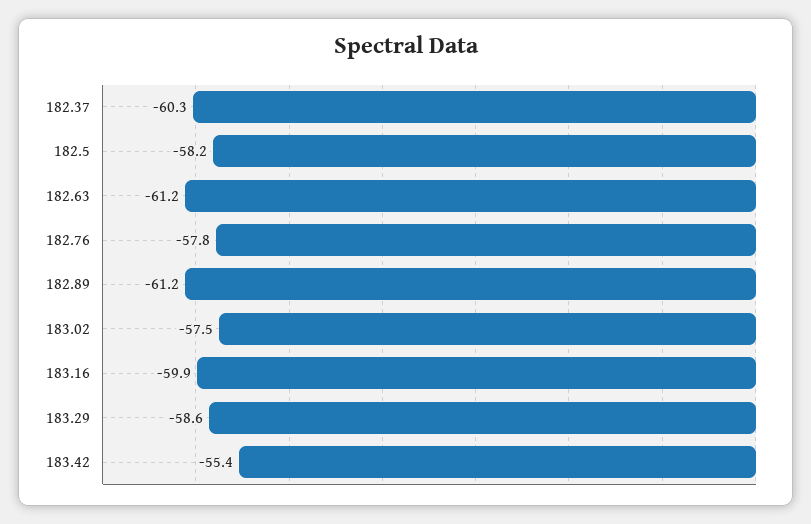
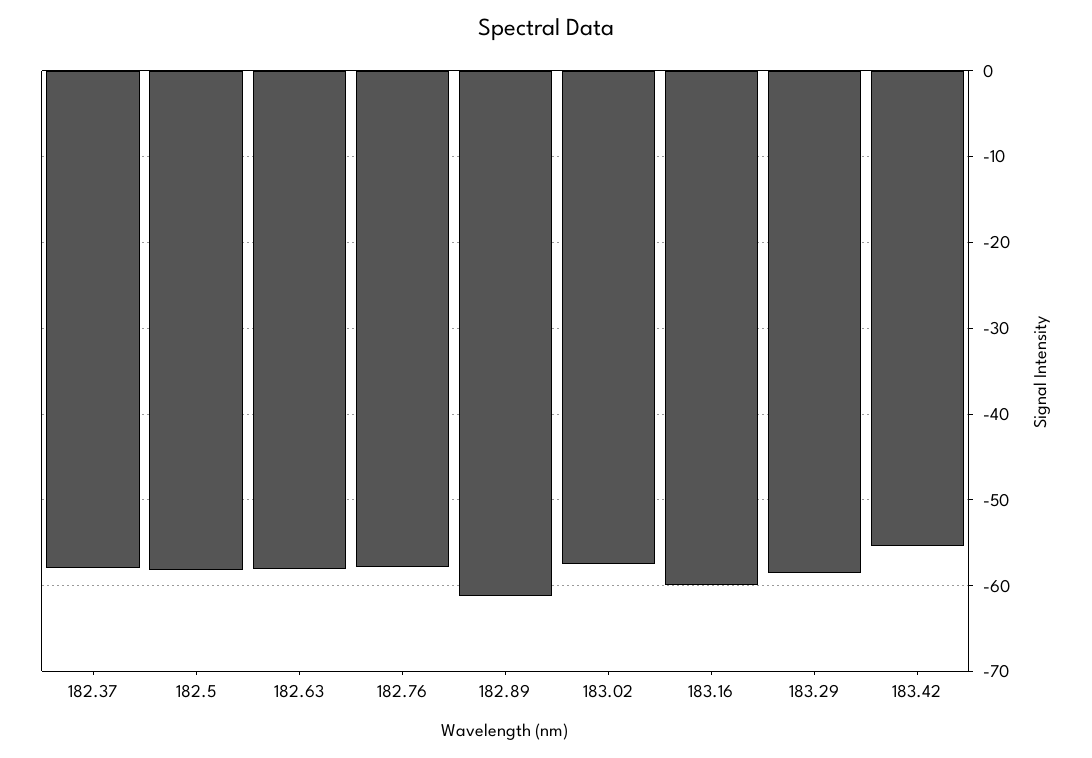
  {
-   "182.37": -60.3,
+   "182.37": -58,
    "182.5": -58.2,
-   "182.63": -61.2,
+   "182.63": -58,
    "182.76": -57.8,
    "182.89": -61.2,
    "183.02": -57.5,
    "183.16": -59.9,
    "183.29": -58.6,
    "183.42": -55.4
  }

